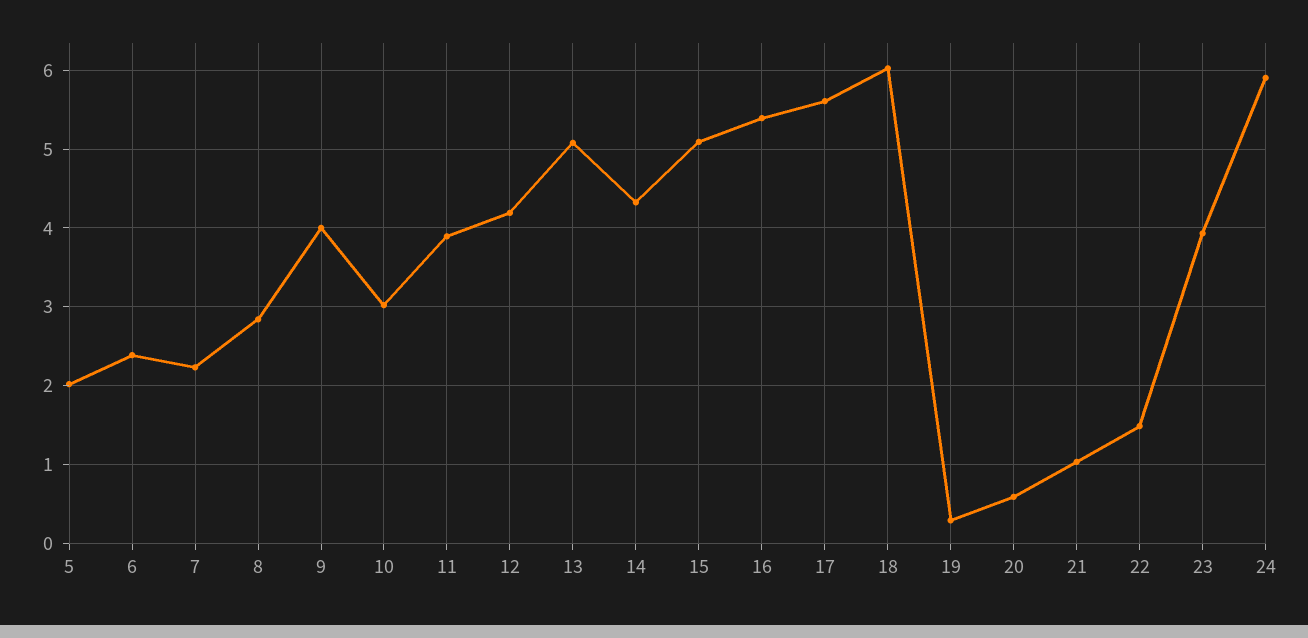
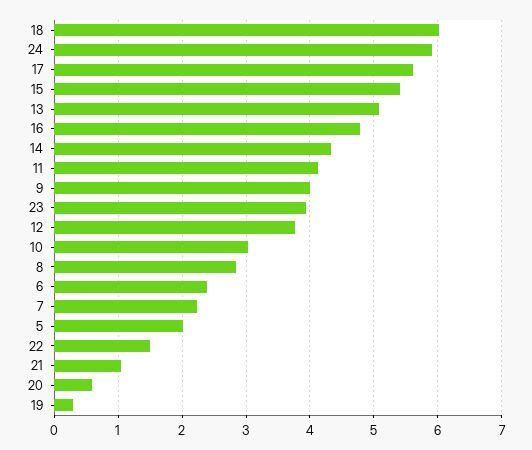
  {
    "5": 2,
    "6": 2.4,
    "7": 2.2,
    "8": 2.8,
    "9": 4,
    "10": 3,
-   "11": 3.9,
+   "11": 4.1,
-   "12": 4.2,
+   "12": 3.8,
    "13": 5.1,
    "14": 4.3,
-   "15": 5.1,
+   "15": 5.4,
-   "16": 5.4,
+   "16": 4.8,
    "17": 5.6,
    "18": 6,
    "19": 0.3,
    "20": 0.6,
    "21": 1,
    "22": 1.5,
    "23": 3.9,
    "24": 5.9
  }

